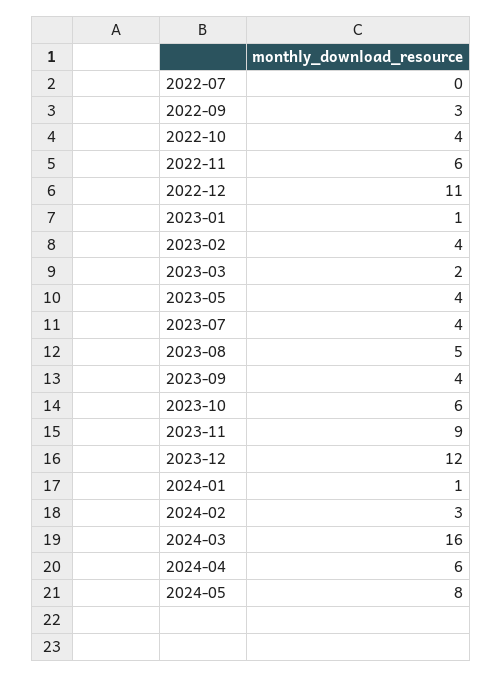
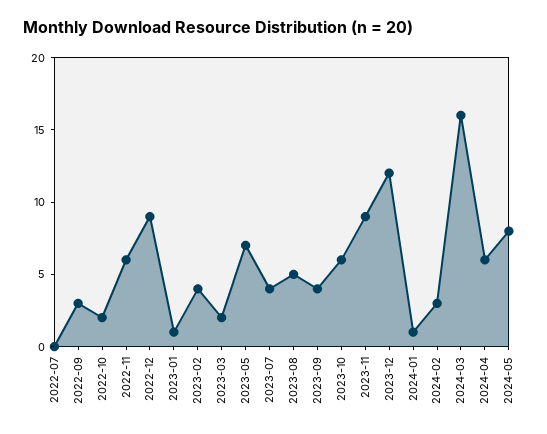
  {
    "2022-07": 0,
    "2022-09": 3,
-   "2022-10": 4,
+   "2022-10": 2,
    "2022-11": 6,
-   "2022-12": 11,
+   "2022-12": 9,
    "2023-01": 1,
    "2023-02": 4,
    "2023-03": 2,
-   "2023-05": 4,
+   "2023-05": 7,
    "2023-07": 4,
    "2023-08": 5,
    "2023-09": 4,
    "2023-10": 6,
    "2023-11": 9,
    "2023-12": 12,
    "2024-01": 1,
    "2024-02": 3,
    "2024-03": 16,
    "2024-04": 6,
    "2024-05": 8
  }

